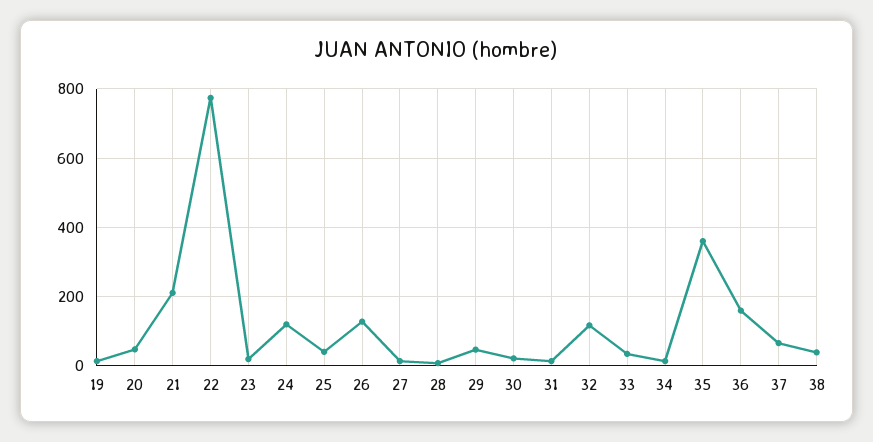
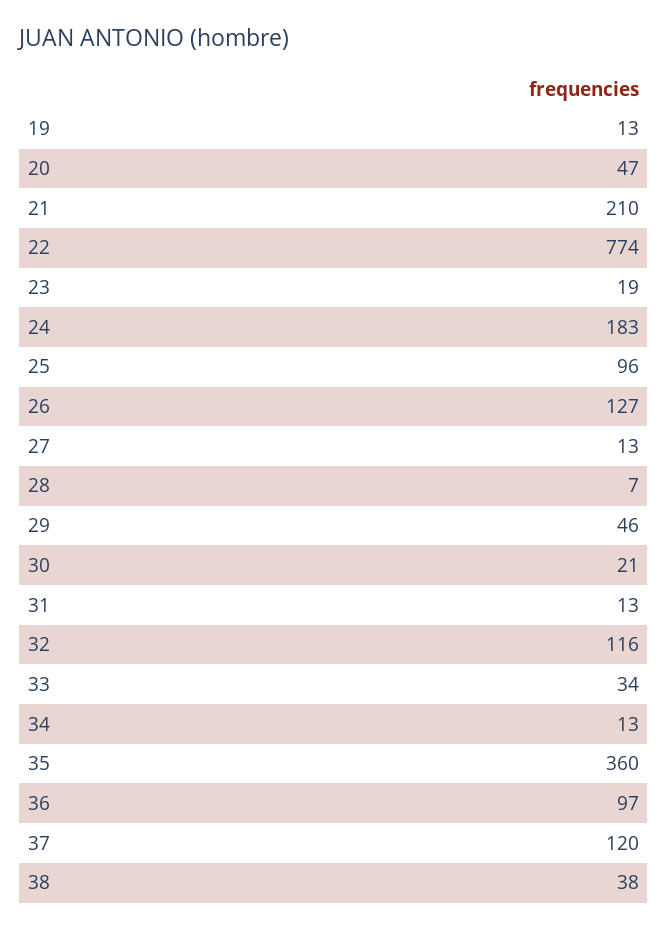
  {
    "19": 13,
    "20": 47,
    "21": 210,
    "22": 774,
    "23": 19,
-   "24": 120,
+   "24": 183,
-   "25": 40,
+   "25": 96,
    "26": 127,
    "27": 13,
    "28": 7,
    "29": 46,
    "30": 21,
    "31": 13,
    "32": 116,
    "33": 34,
    "34": 13,
    "35": 360,
-   "36": 160,
+   "36": 97,
-   "37": 60,
+   "37": 120,
    "38": 38
  }

